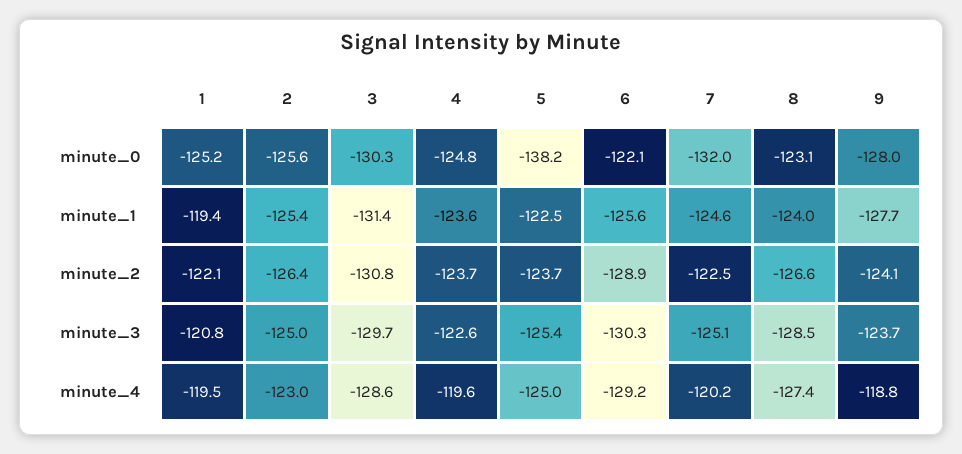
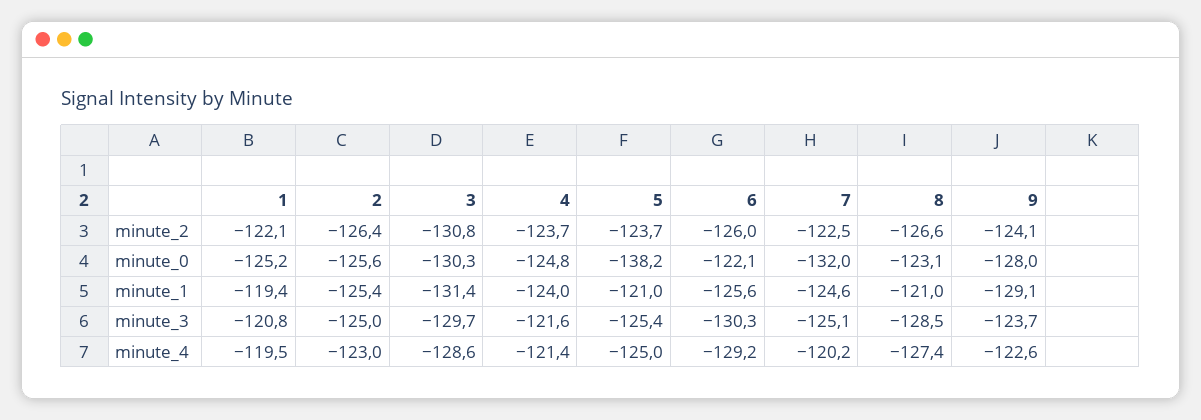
  {
    "1": {
      "minute_0": -125.2,
      "minute_1": -119.4,
      "minute_2": -122.1,
      "minute_3": -120.8,
      "minute_4": -119.5
    },
    "2": {
      "minute_0": -125.6,
      "minute_1": -125.4,
      "minute_2": -126.4,
      "minute_3": -125,
      "minute_4": -123
    },
    "3": {
      "minute_0": -130.3,
      "minute_1": -131.4,
      "minute_2": -130.8,
      "minute_3": -129.7,
      "minute_4": -128.6
    },
    "4": {
      "minute_0": -124.8,
-     "minute_1": -123.6,
+     "minute_1": -124,
      "minute_2": -123.7,
-     "minute_3": -122.6,
+     "minute_3": -121.6,
-     "minute_4": -119.6
+     "minute_4": -121.4
    },
    "5": {
      "minute_0": -138.2,
-     "minute_1": -122.5,
+     "minute_1": -121,
      "minute_2": -123.7,
      "minute_3": -125.4,
      "minute_4": -125
    },
    "6": {
      "minute_0": -122.1,
      "minute_1": -125.6,
-     "minute_2": -128.9,
+     "minute_2": -126,
      "minute_3": -130.3,
      "minute_4": -129.2
    },
    "7": {
      "minute_0": -132,
      "minute_1": -124.6,
      "minute_2": -122.5,
      "minute_3": -125.1,
      "minute_4": -120.2
    },
    "8": {
      "minute_0": -123.1,
-     "minute_1": -124,
+     "minute_1": -121,
      "minute_2": -126.6,
      "minute_3": -128.5,
      "minute_4": -127.4
    },
    "9": {
      "minute_0": -128,
-     "minute_1": -127.7,
+     "minute_1": -129.1,
      "minute_2": -124.1,
      "minute_3": -123.7,
-     "minute_4": -118.8
+     "minute_4": -122.6
    }
  }

